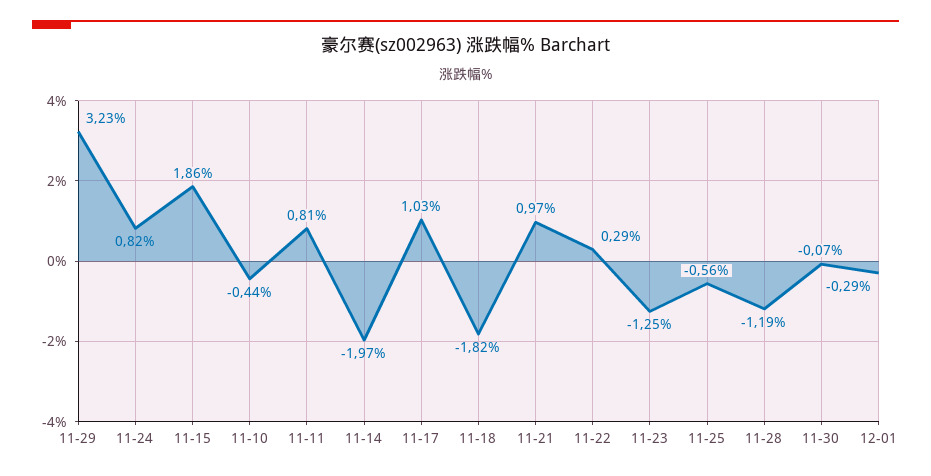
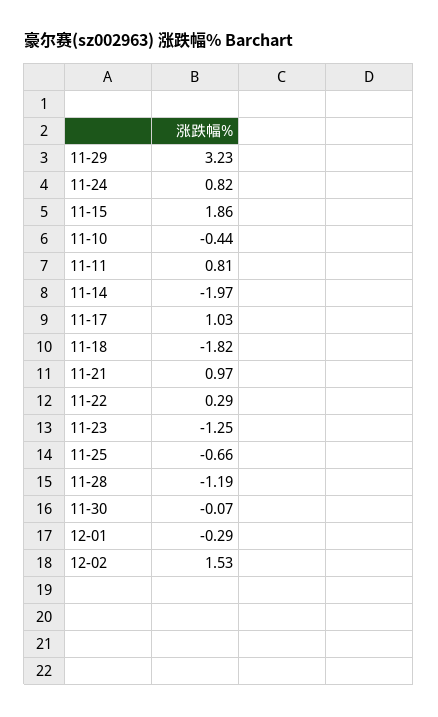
  {
    "11-29": 3.23,
    "11-24": 0.82,
    "11-15": 1.86,
    "11-10": -0.44,
    "11-11": 0.81,
    "11-14": -1.97,
    "11-17": 1.03,
    "11-18": -1.82,
    "11-21": 0.97,
    "11-22": 0.29,
    "11-23": -1.25,
-   "11-25": -0.56,
+   "11-25": -0.66,
    "11-28": -1.19,
    "11-30": -0.07,
-   "12-01": -0.29
+   "12-01": -0.29,
+   "12-02": 1.53
  }

